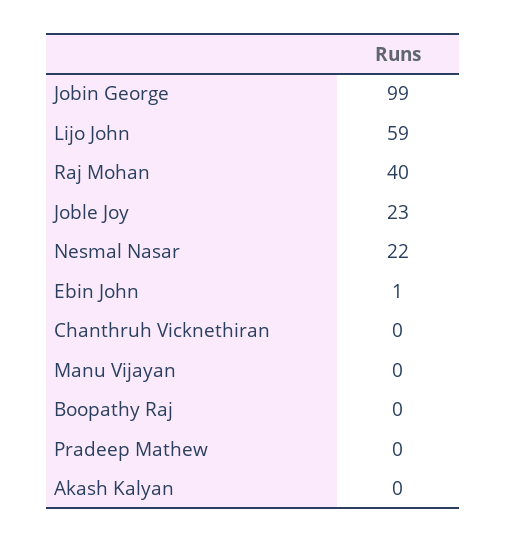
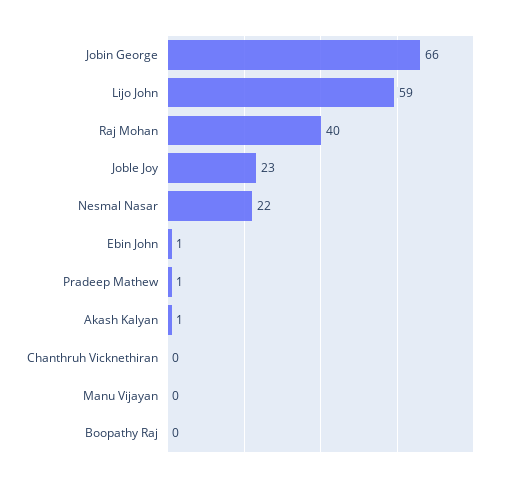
  {
-   "Jobin George": 99,
+   "Jobin George": 66,
    "Lijo John": 59,
    "Raj Mohan": 40,
    "Joble Joy": 23,
    "Nesmal Nasar": 22,
    "Ebin John": 1,
    "Chanthruh Vicknethiran": 0,
    "Manu Vijayan": 0,
    "Boopathy Raj": 0,
-   "Pradeep Mathew": 0,
+   "Pradeep Mathew": 1,
-   "Akash Kalyan": 0
+   "Akash Kalyan": 1
  }

